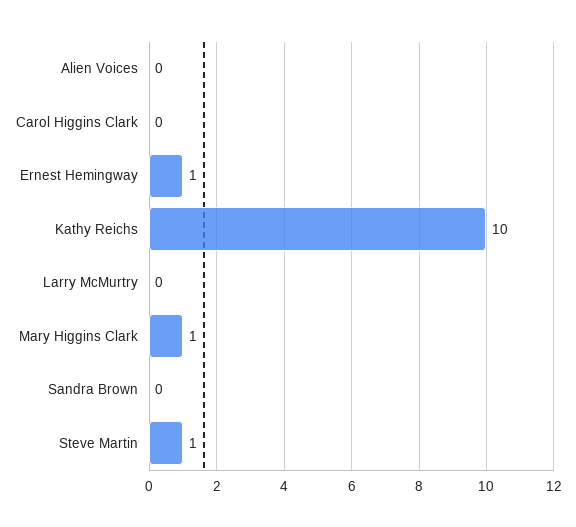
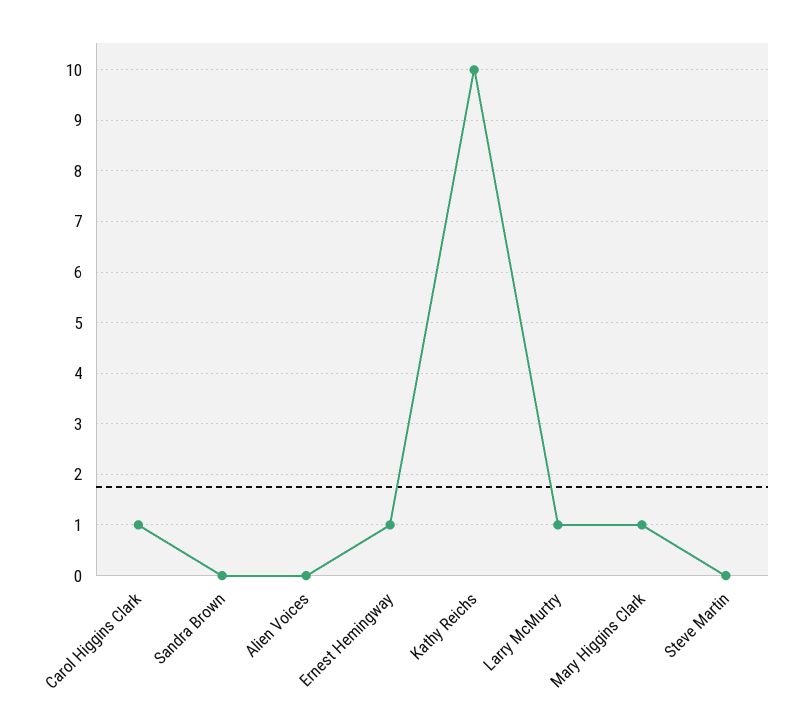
  {
    "Alien Voices": 0,
-   "Carol Higgins Clark": 0,
+   "Carol Higgins Clark": 1,
    "Ernest Hemingway": 1,
    "Kathy Reichs": 10,
-   "Larry McMurtry": 0,
+   "Larry McMurtry": 1,
    "Mary Higgins Clark": 1,
    "Sandra Brown": 0,
-   "Steve Martin": 1
+   "Steve Martin": 0
  }

